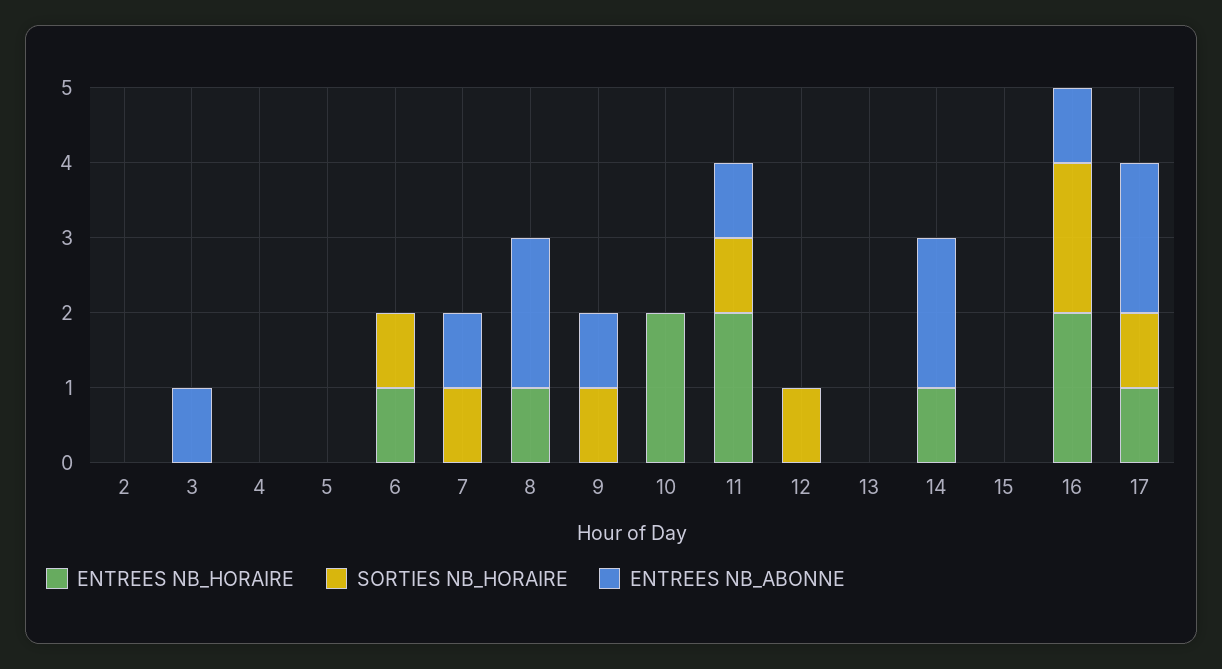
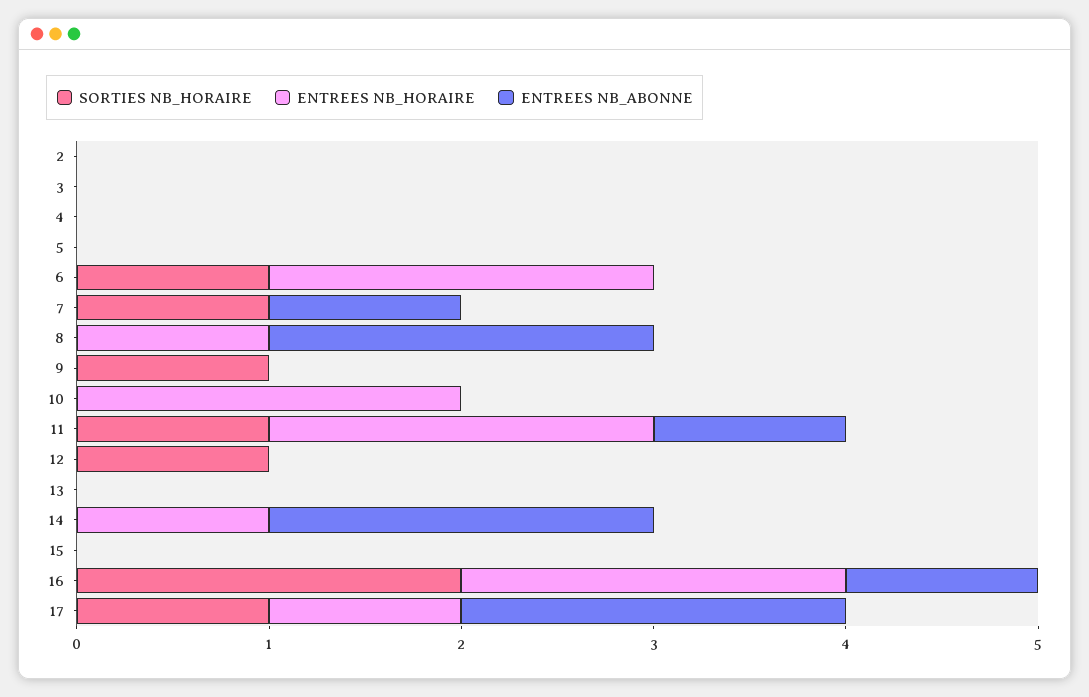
  {
    "ENTREES NB_HORAIRE": {
      "2": 0,
      "3": 0,
      "4": 0,
      "5": 0,
-     "6": 1,
+     "6": 2,
      "7": 0,
      "8": 1,
      "9": 0,
      "10": 2,
      "11": 2,
      "12": 0,
      "13": 0,
      "14": 1,
      "15": 0,
      "16": 2,
      "17": 1
    },
    "SORTIES NB_HORAIRE": {
      "2": 0,
      "3": 0,
      "4": 0,
      "5": 0,
      "6": 1,
      "7": 1,
      "8": 0,
      "9": 1,
      "10": 0,
      "11": 1,
      "12": 1,
      "13": 0,
      "14": 0,
      "15": 0,
      "16": 2,
      "17": 1
    },
    "ENTREES NB_ABONNE": {
      "2": 0,
-     "3": 1,
+     "3": 0,
      "4": 0,
      "5": 0,
      "6": 0,
      "7": 1,
      "8": 2,
-     "9": 1,
+     "9": 0,
      "10": 0,
      "11": 1,
      "12": 0,
      "13": 0,
      "14": 2,
      "15": 0,
      "16": 1,
      "17": 2
    }
  }

